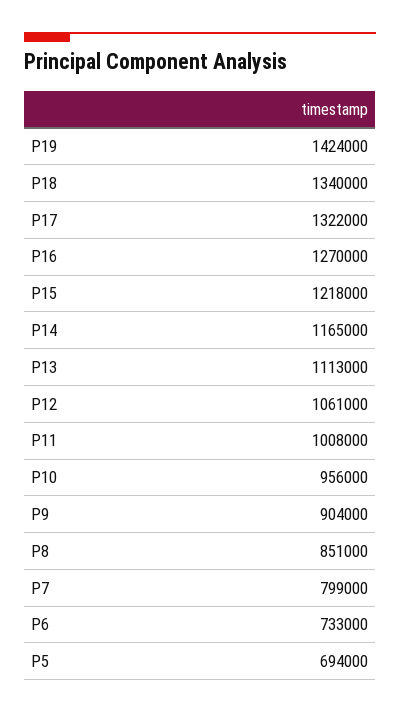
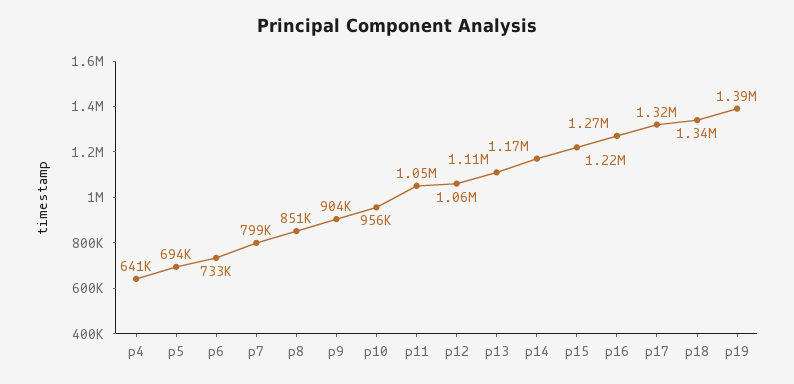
  {
-   "P19": 1424000,
+   "P19": 1390000,
    "P18": 1340000,
    "P17": 1322000,
    "P16": 1270000,
    "P15": 1218000,
    "P14": 1165000,
    "P13": 1113000,
    "P12": 1061000,
-   "P11": 1008000,
+   "P11": 1050000,
    "P10": 956000,
    "P9": 904000,
    "P8": 851000,
    "P7": 799000,
    "P6": 733000,
-   "P5": 694000
+   "P5": 694000,
+   "p4": 641000
  }

